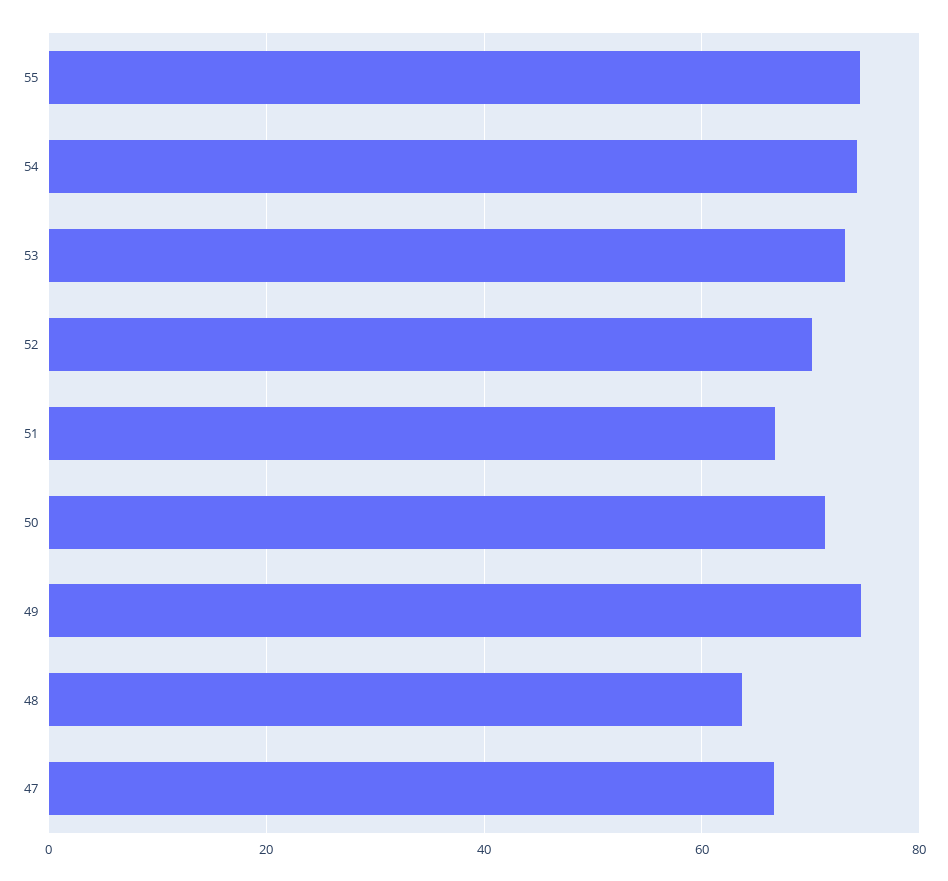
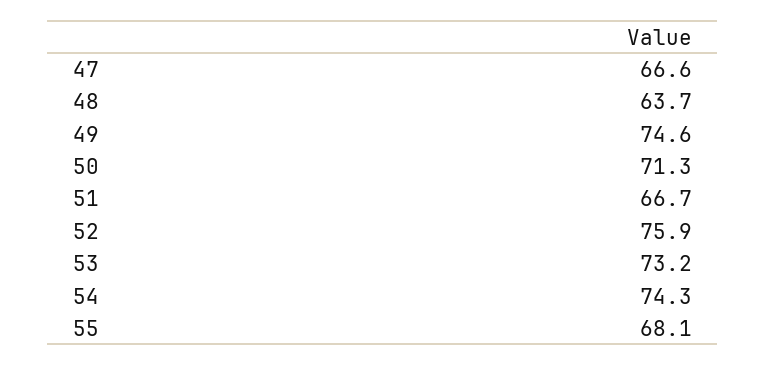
  {
-   "55": 74,
+   "55": 68.1,
    "54": 74.3,
    "53": 73.2,
-   "52": 70,
+   "52": 75.9,
    "51": 66.7,
    "50": 71.3,
    "49": 74.6,
    "48": 63.7,
    "47": 66.6
  }

